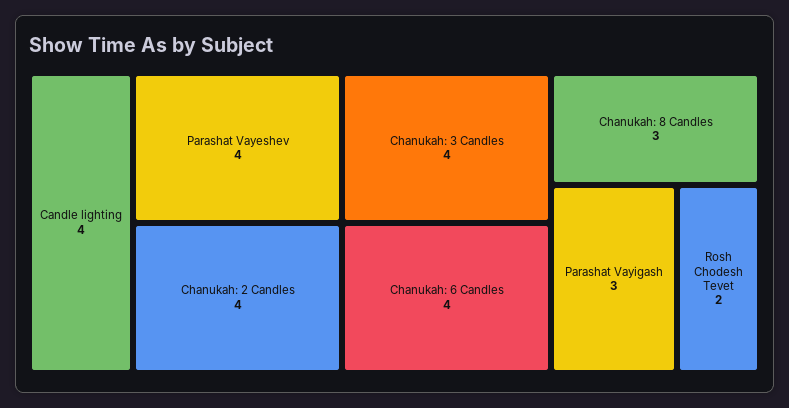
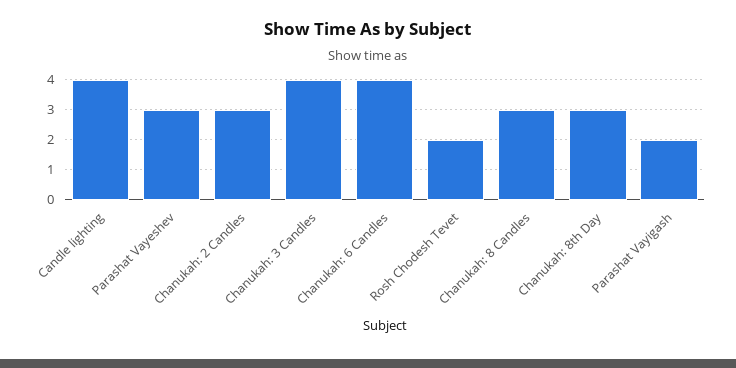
  {
    "Candle lighting": 4,
-   "Parashat Vayeshev": 4,
+   "Parashat Vayeshev": 3,
-   "Chanukah: 2 Candles": 4,
+   "Chanukah: 2 Candles": 3,
    "Chanukah: 3 Candles": 4,
    "Chanukah: 6 Candles": 4,
    "Chanukah: 8 Candles": 3,
-   "Parashat Vayigash": 3,
+   "Parashat Vayigash": 2,
-   "Rosh Chodesh Tevet": 2
+   "Rosh Chodesh Tevet": 2,
+   "Chanukah: 8th Day": 3
  }

